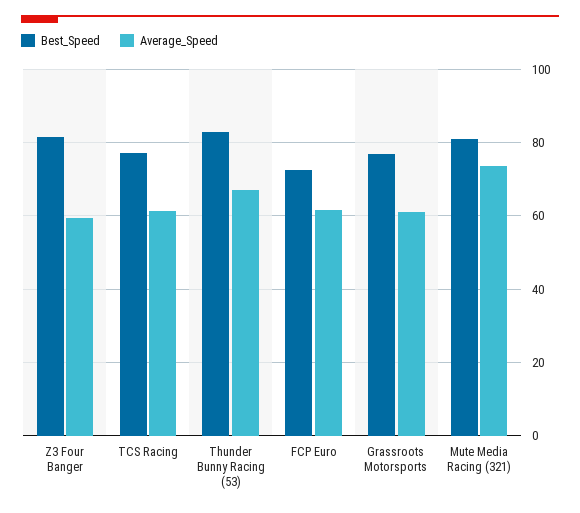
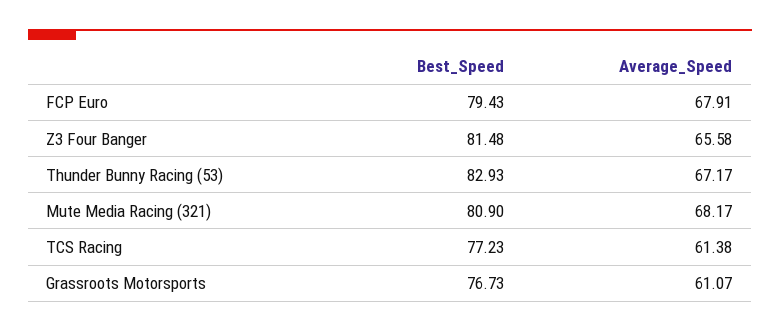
  {
    "Best_Speed": {
      "Z3 Four Banger": 81.48,
      "TCS Racing": 77.23,
      "Thunder Bunny Racing (53)": 82.93,
-     "FCP Euro": 72,
+     "FCP Euro": 79.43,
      "Grassroots Motorsports": 76.73,
      "Mute Media Racing (321)": 80.9
    },
    "Average_Speed": {
-     "Z3 Four Banger": 60,
+     "Z3 Four Banger": 65.58,
      "TCS Racing": 61.38,
      "Thunder Bunny Racing (53)": 67.17,
-     "FCP Euro": 62,
+     "FCP Euro": 67.91,
      "Grassroots Motorsports": 61.07,
-     "Mute Media Racing (321)": 74
+     "Mute Media Racing (321)": 68.17
    }
  }

